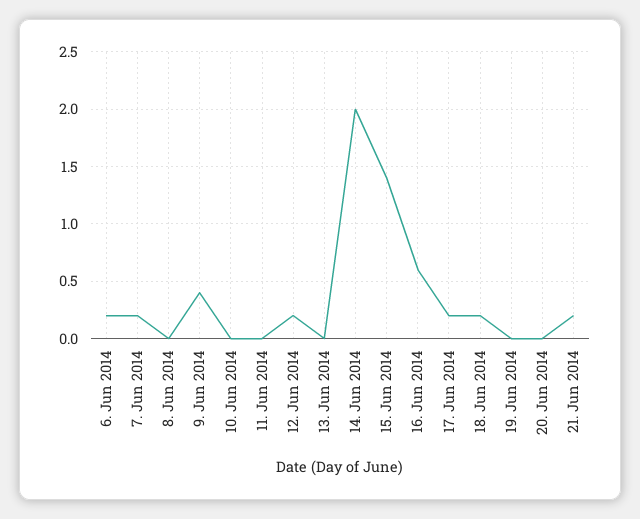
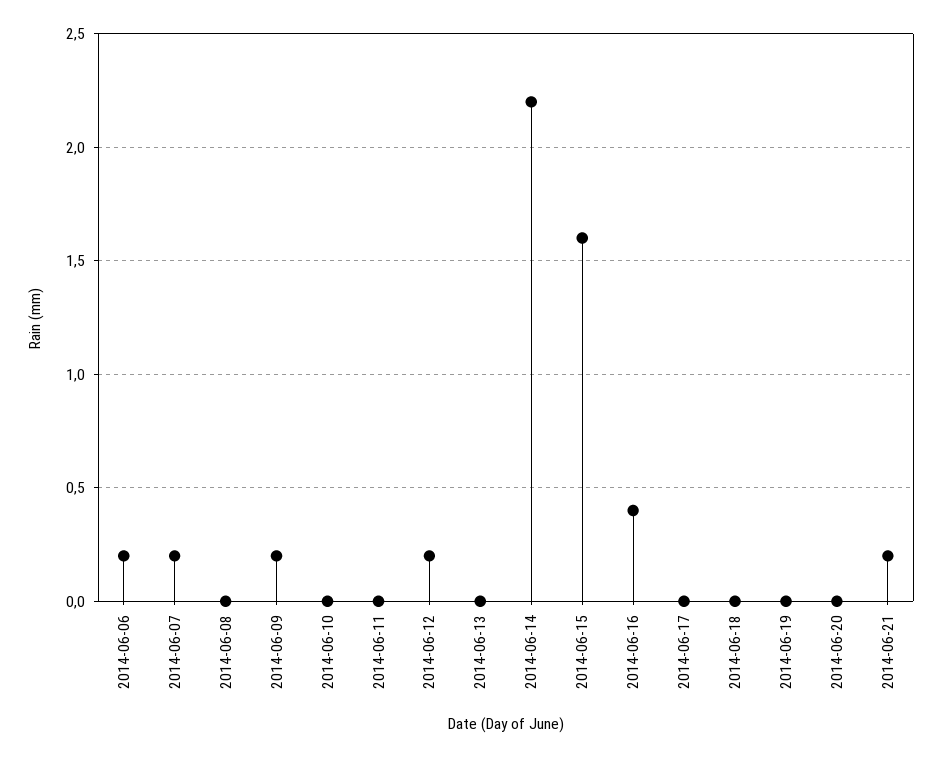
  {
    "6. Jun 2014": 0.2,
    "7. Jun 2014": 0.2,
    "8. Jun 2014": 0,
-   "9. Jun 2014": 0.4,
+   "9. Jun 2014": 0.2,
    "10. Jun 2014": 0,
    "11. Jun 2014": 0,
    "12. Jun 2014": 0.2,
    "13. Jun 2014": 0,
-   "14. Jun 2014": 2,
+   "14. Jun 2014": 2.2,
-   "15. Jun 2014": 1.4,
+   "15. Jun 2014": 1.6,
-   "16. Jun 2014": 0.6,
+   "16. Jun 2014": 0.4,
-   "17. Jun 2014": 0.2,
+   "17. Jun 2014": 0,
-   "18. Jun 2014": 0.2,
+   "18. Jun 2014": 0,
    "19. Jun 2014": 0,
    "20. Jun 2014": 0,
    "21. Jun 2014": 0.2
  }

